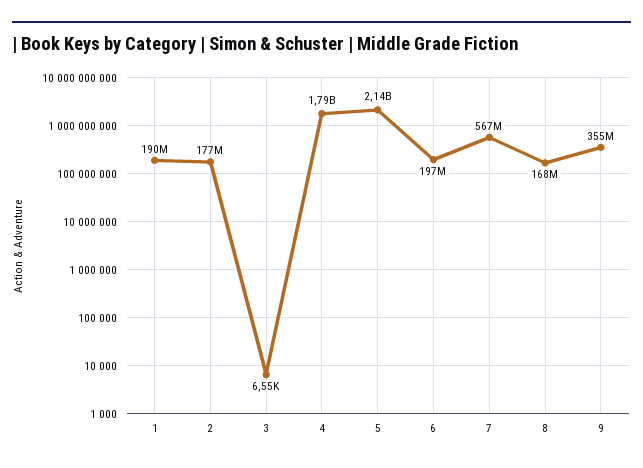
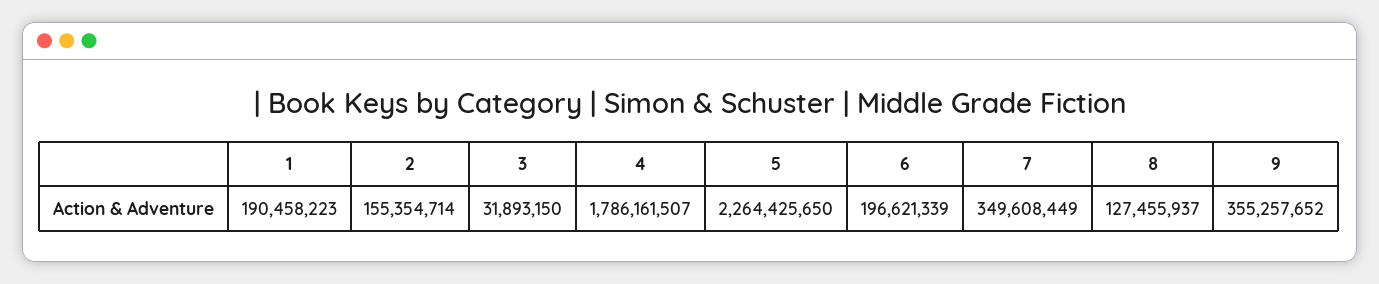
  {
    "1": 190458223,
-   "2": 177000000,
+   "2": 155354714,
-   "3": 6550,
+   "3": 31893150,
    "4": 1786161507,
-   "5": 2140000000,
+   "5": 2264425650,
    "6": 196621339,
-   "7": 567000000,
+   "7": 349608449,
-   "8": 168000000,
+   "8": 127455937,
    "9": 355257652
  }

